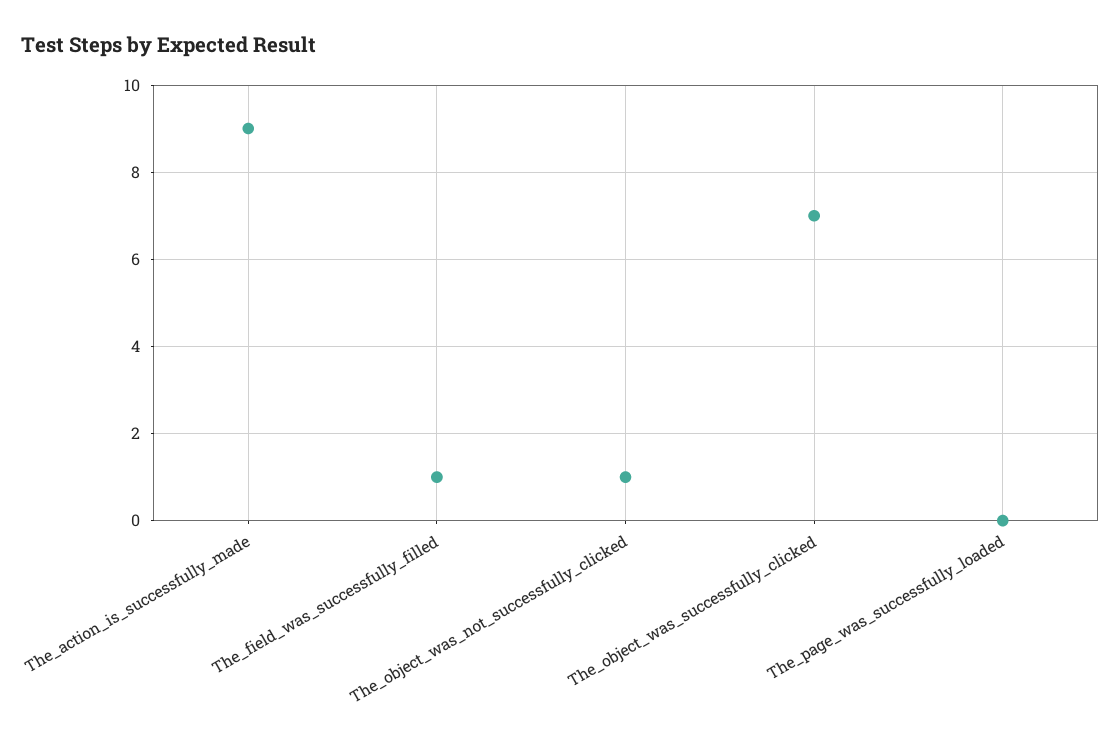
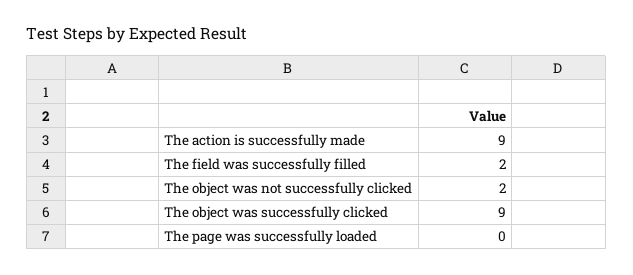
  {
    "The_action_is_successfully_made": 9,
-   "The_field_was_successfully_filled": 1,
+   "The_field_was_successfully_filled": 2,
-   "The_object_was_not_successfully_clicked": 1,
+   "The_object_was_not_successfully_clicked": 2,
-   "The_object_was_successfully_clicked": 7,
+   "The_object_was_successfully_clicked": 9,
    "The_page_was_successfully_loaded": 0
  }

